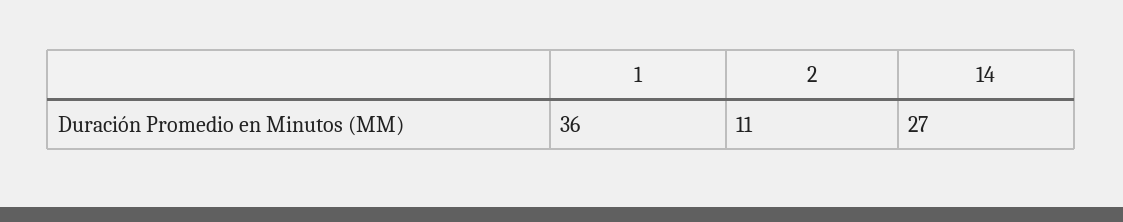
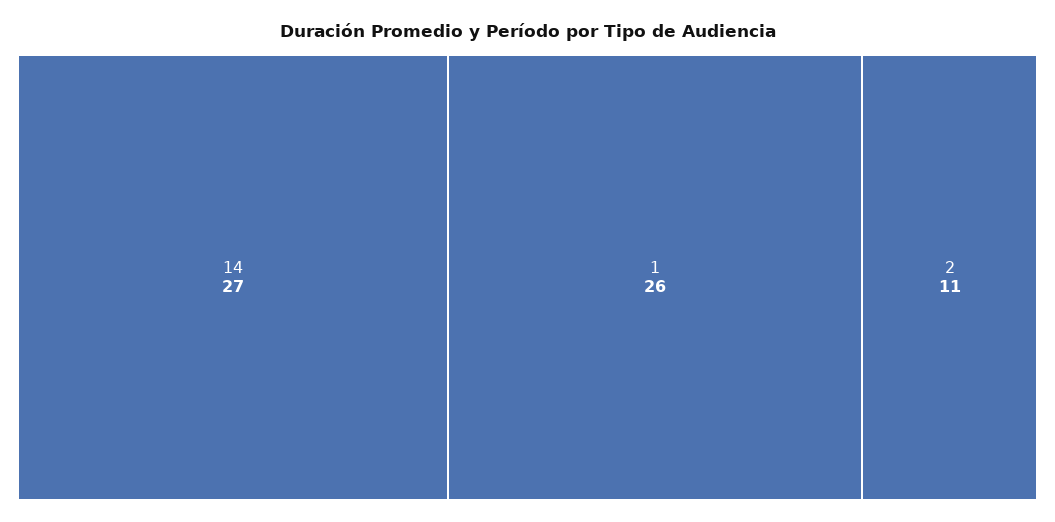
  {
-   "1": 36,
+   "1": 26,
    "2": 11,
    "14": 27
  }

